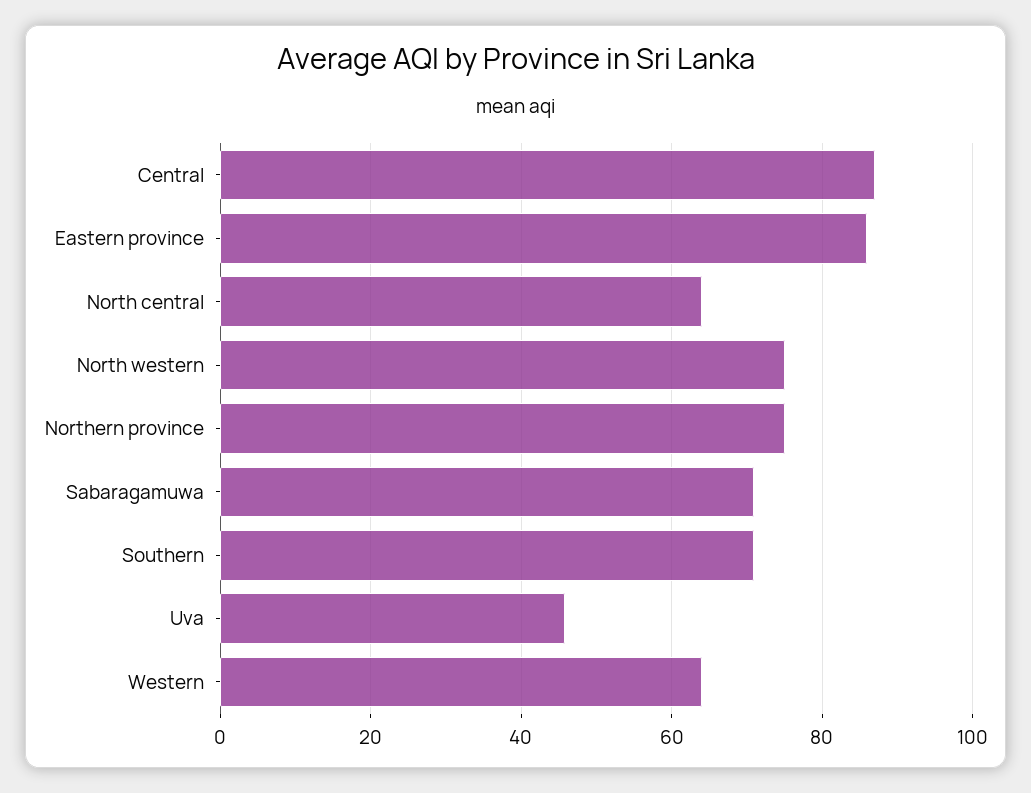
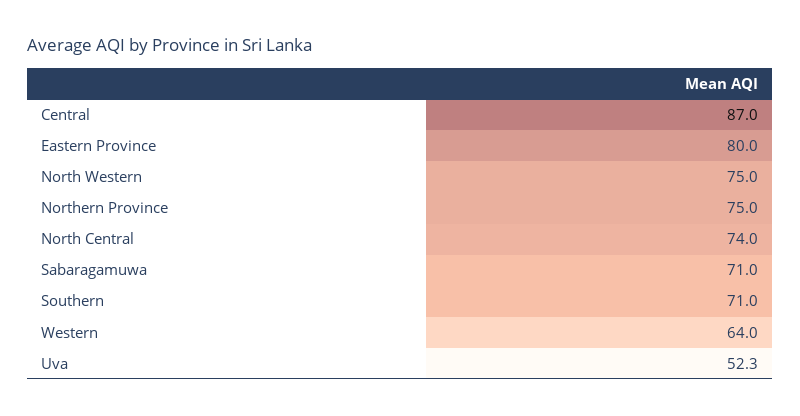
  {
    "Central": 87,
-   "Eastern province": 86,
+   "Eastern province": 80,
-   "North central": 64,
+   "North central": 74,
    "North western": 75,
    "Northern province": 75,
    "Sabaragamuwa": 71,
    "Southern": 71,
-   "Uva": 46,
+   "Uva": 52.3,
    "Western": 64
  }

